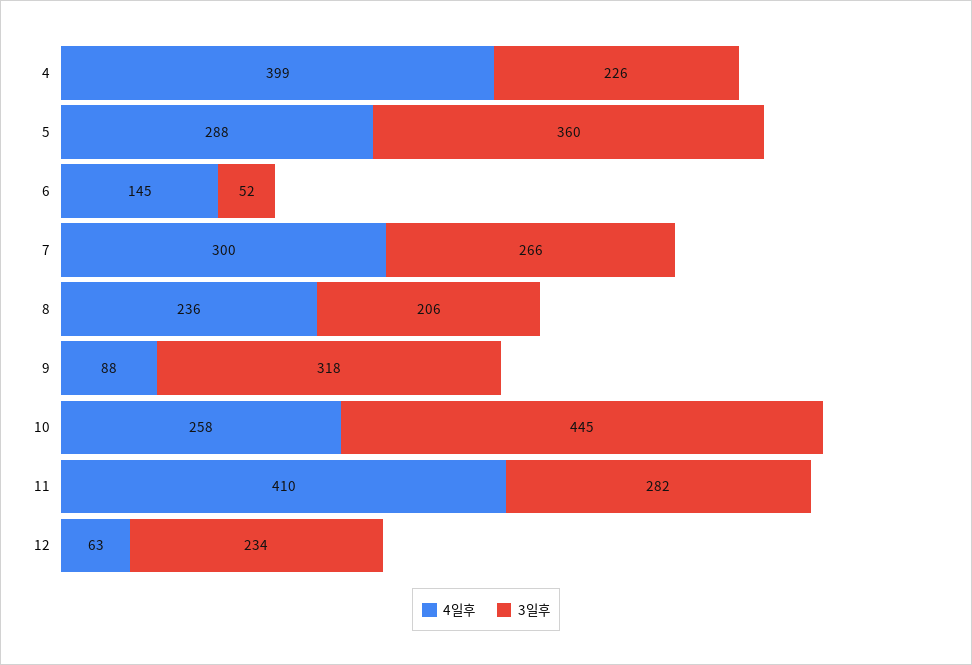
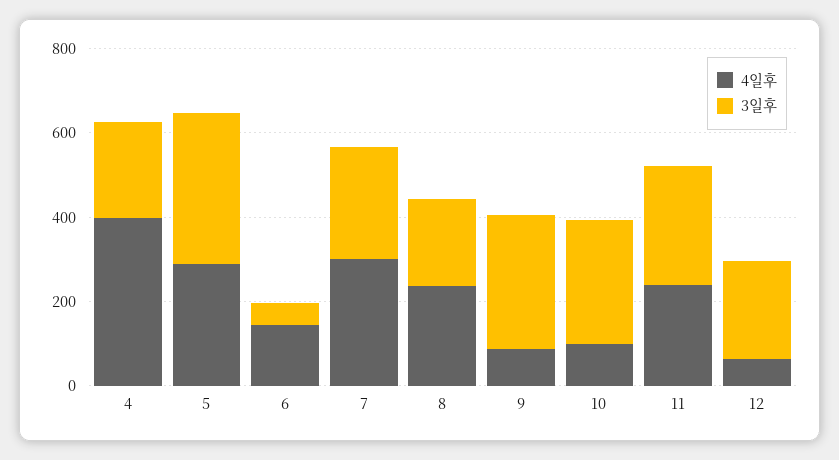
  {
    "4일후": {
      "4": 399,
      "5": 288,
      "6": 145,
      "7": 300,
      "8": 236,
      "9": 88,
-     "10": 258,
+     "10": 100,
-     "11": 410,
+     "11": 250,
      "12": 63
    },
    "3일후": {
      "4": 226,
      "5": 360,
      "6": 52,
      "7": 266,
      "8": 206,
      "9": 318,
-     "10": 445,
+     "10": 300,
      "11": 282,
      "12": 234
    }
  }

